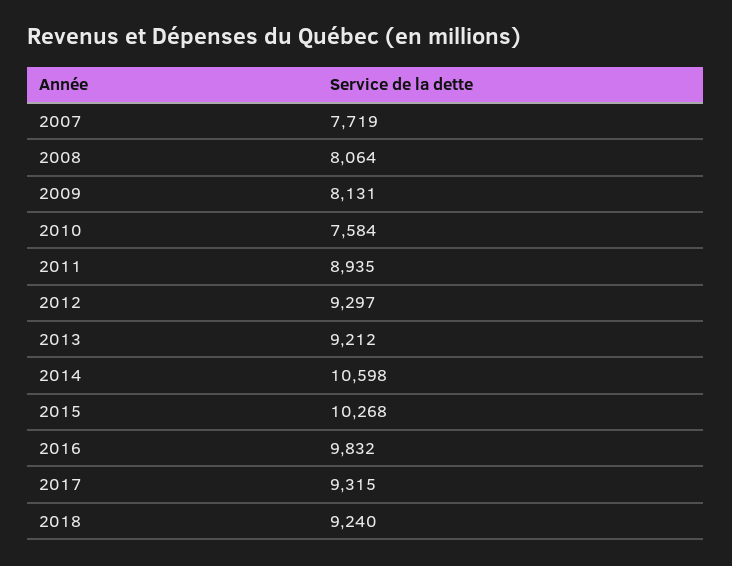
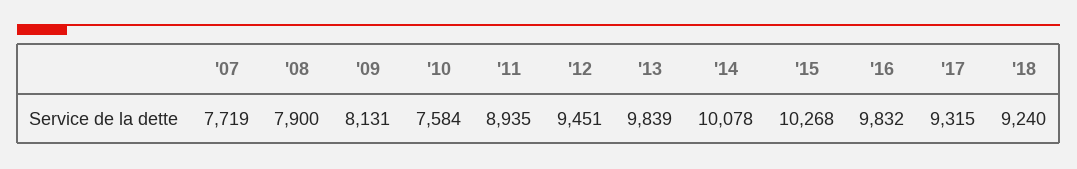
  {
    "2007": 7719,
-   "2008": 8064,
+   "2008": 7900,
    "2009": 8131,
    "2010": 7584,
    "2011": 8935,
-   "2012": 9297,
+   "2012": 9451,
-   "2013": 9212,
+   "2013": 9839,
-   "2014": 10598,
+   "2014": 10078,
    "2015": 10268,
    "2016": 9832,
    "2017": 9315,
    "2018": 9240
  }

